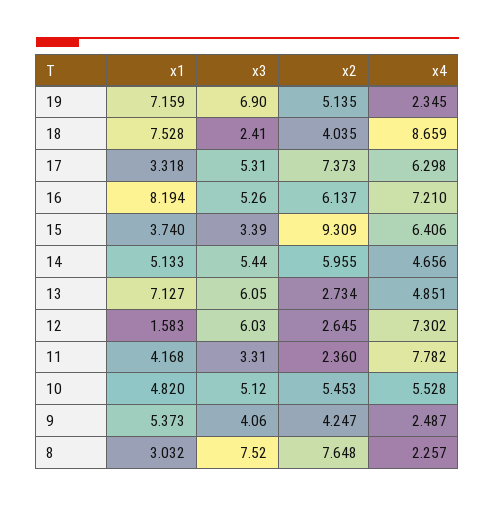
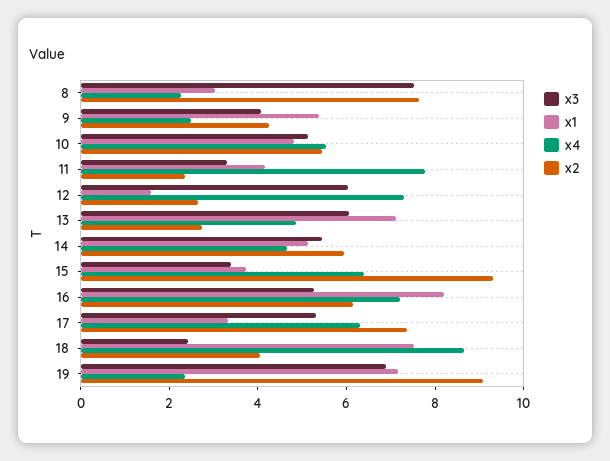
  {
    "x1": {
      "19": 7.159,
      "18": 7.528,
      "17": 3.318,
      "16": 8.194,
      "15": 3.74,
      "14": 5.133,
      "13": 7.127,
      "12": 1.583,
      "11": 4.168,
      "10": 4.82,
      "9": 5.373,
      "8": 3.032
    },
    "x3": {
      "19": 6.9,
      "18": 2.41,
      "17": 5.31,
      "16": 5.26,
      "15": 3.39,
      "14": 5.44,
      "13": 6.05,
      "12": 6.03,
      "11": 3.31,
      "10": 5.12,
      "9": 4.06,
      "8": 7.52
    },
    "x2": {
-     "19": 5.135,
+     "19": 9,
      "18": 4.035,
      "17": 7.373,
      "16": 6.137,
      "15": 9.309,
      "14": 5.955,
      "13": 2.734,
      "12": 2.645,
      "11": 2.36,
      "10": 5.453,
      "9": 4.247,
      "8": 7.648
    },
    "x4": {
      "19": 2.345,
      "18": 8.659,
      "17": 6.298,
      "16": 7.21,
      "15": 6.406,
      "14": 4.656,
      "13": 4.851,
      "12": 7.302,
      "11": 7.782,
      "10": 5.528,
      "9": 2.487,
      "8": 2.257
    }
  }

